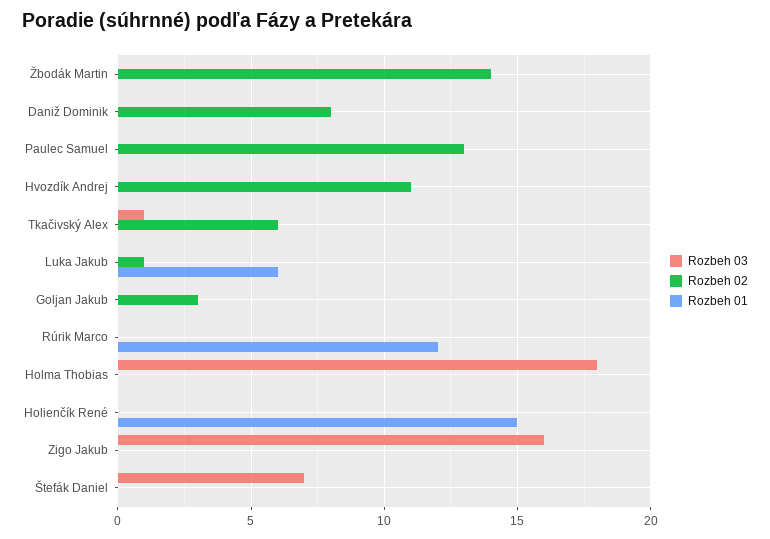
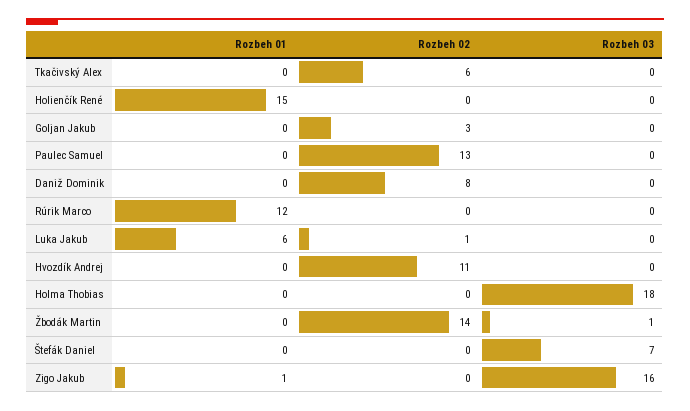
  {
    "Rozbeh 03": {
-     "Žbodák Martin": 0,
+     "Žbodák Martin": 1,
      "Daniž Dominik": 0,
      "Paulec Samuel": 0,
      "Hvozdík Andrej": 0,
-     "Tkačivský Alex": 1,
+     "Tkačivský Alex": 0,
      "Luka Jakub": 0,
      "Goljan Jakub": 0,
      "Rúrik Marco": 0,
      "Holma Thobias": 18,
      "Holienčík René": 0,
      "Zigo Jakub": 16,
      "Štefák Daniel": 7
    },
    "Rozbeh 02": {
      "Žbodák Martin": 14,
      "Daniž Dominik": 8,
      "Paulec Samuel": 13,
      "Hvozdík Andrej": 11,
      "Tkačivský Alex": 6,
      "Luka Jakub": 1,
      "Goljan Jakub": 3,
      "Rúrik Marco": 0,
      "Holma Thobias": 0,
      "Holienčík René": 0,
      "Zigo Jakub": 0,
      "Štefák Daniel": 0
    },
    "Rozbeh 01": {
      "Žbodák Martin": 0,
      "Daniž Dominik": 0,
      "Paulec Samuel": 0,
      "Hvozdík Andrej": 0,
      "Tkačivský Alex": 0,
      "Luka Jakub": 6,
      "Goljan Jakub": 0,
      "Rúrik Marco": 12,
      "Holma Thobias": 0,
      "Holienčík René": 15,
-     "Zigo Jakub": 0,
+     "Zigo Jakub": 1,
      "Štefák Daniel": 0
    }
  }

